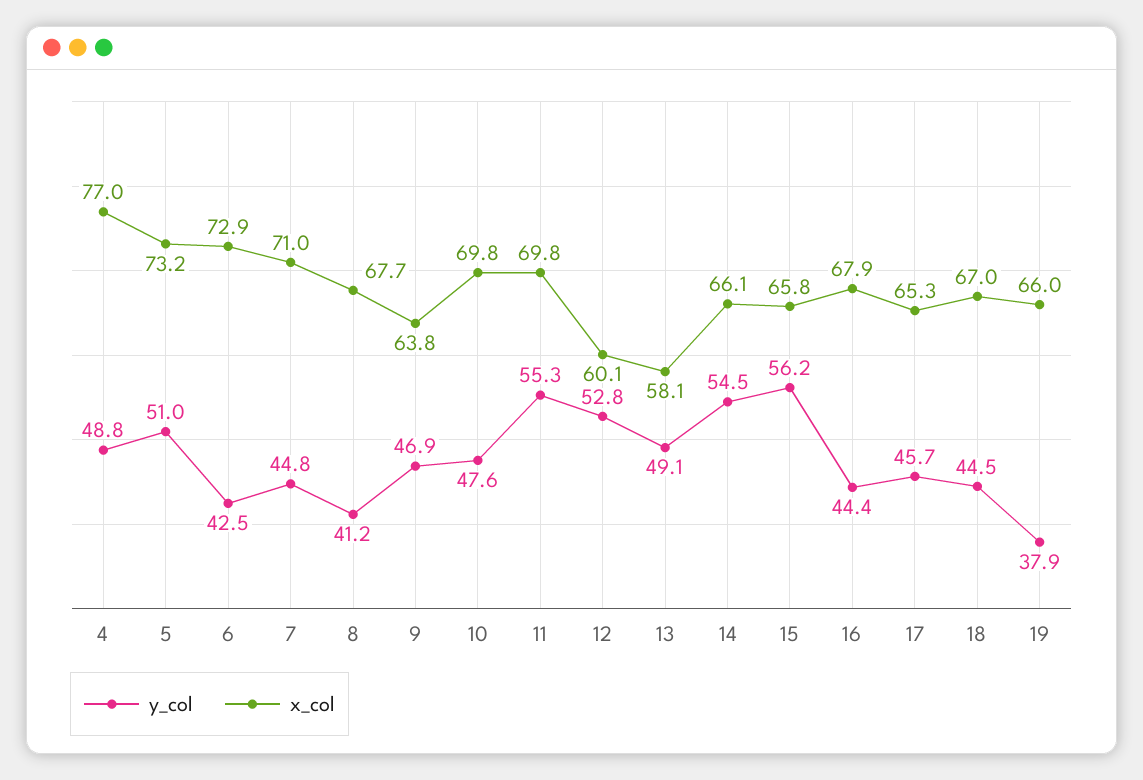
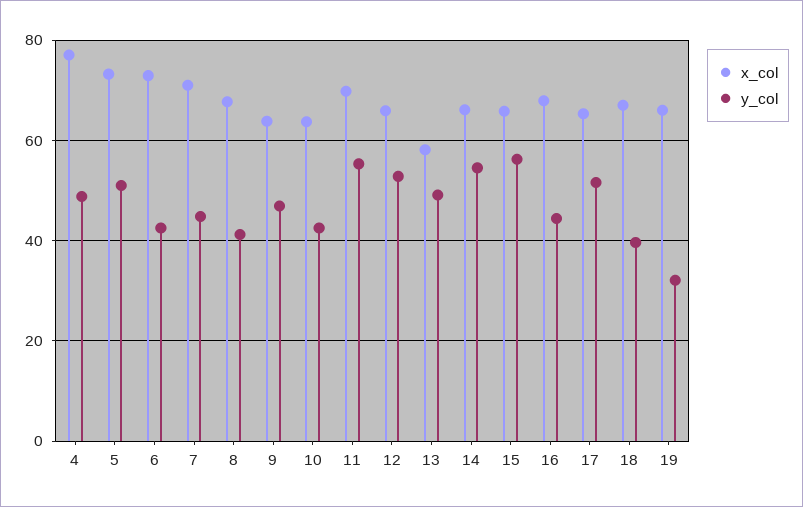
  {
    "y_col": {
      "4": 48.8,
      "5": 51,
      "6": 42.5,
      "7": 44.8,
      "8": 41.2,
      "9": 46.9,
-     "10": 47.6,
+     "10": 42,
      "11": 55.3,
      "12": 52.8,
      "13": 49.1,
      "14": 54.5,
      "15": 56.2,
      "16": 44.4,
-     "17": 45.7,
+     "17": 52,
-     "18": 44.5,
+     "18": 40,
-     "19": 37.9
+     "19": 32
    },
    "x_col": {
      "4": 77,
      "5": 73.2,
      "6": 72.9,
      "7": 71,
      "8": 67.7,
      "9": 63.8,
-     "10": 69.8,
+     "10": 64,
      "11": 69.8,
-     "12": 60.1,
+     "12": 66,
      "13": 58.1,
      "14": 66.1,
      "15": 65.8,
      "16": 67.9,
      "17": 65.3,
      "18": 67,
      "19": 66
    }
  }

